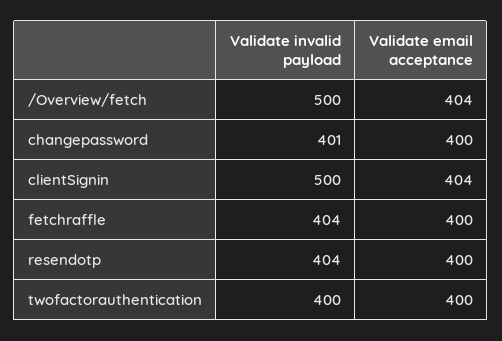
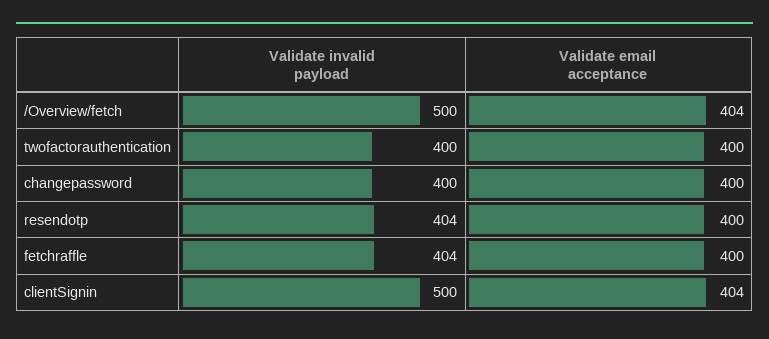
  {
    "Validate invalid payload": {
      "/Overview/fetch": 500,
-     "changepassword": 401,
+     "changepassword": 400,
      "clientSignin": 500,
      "fetchraffle": 404,
      "resendotp": 404,
      "twofactorauthentication": 400
    },
    "Validate email acceptance": {
      "/Overview/fetch": 404,
      "changepassword": 400,
      "clientSignin": 404,
      "fetchraffle": 400,
      "resendotp": 400,
      "twofactorauthentication": 400
    }
  }

